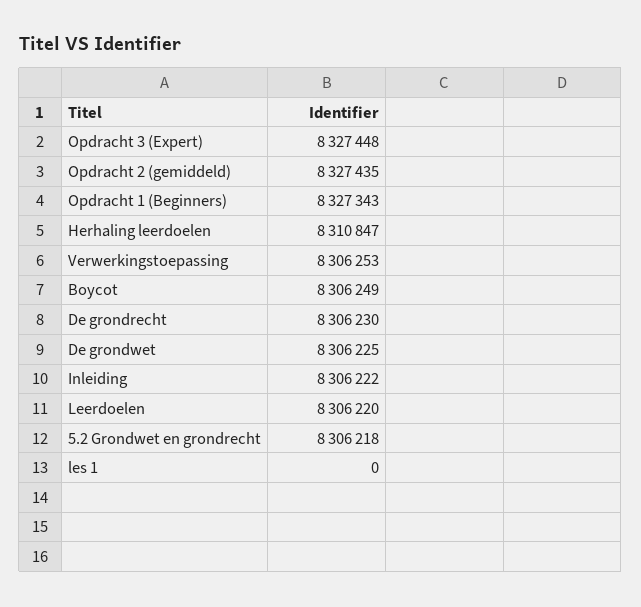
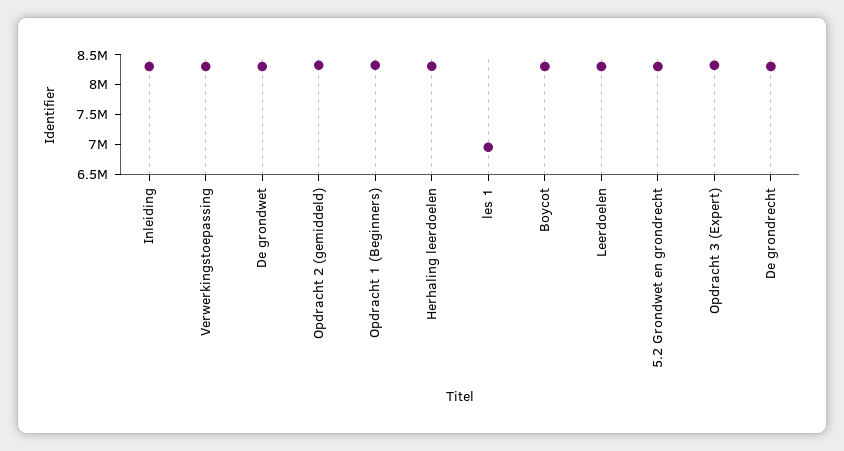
  {
    "Opdracht 3 (Expert)": 8327448,
    "Opdracht 2 (gemiddeld)": 8327435,
    "Opdracht 1 (Beginners)": 8327343,
    "Herhaling leerdoelen": 8310847,
    "Verwerkingstoepassing": 8306253,
    "Boycot": 8306249,
    "De grondrecht": 8306230,
    "De grondwet": 8306225,
    "Inleiding": 8306222,
    "Leerdoelen": 8306220,
    "5.2 Grondwet en grondrecht": 8306218,
-   "les 1": 0
+   "les 1": 7000000
  }

